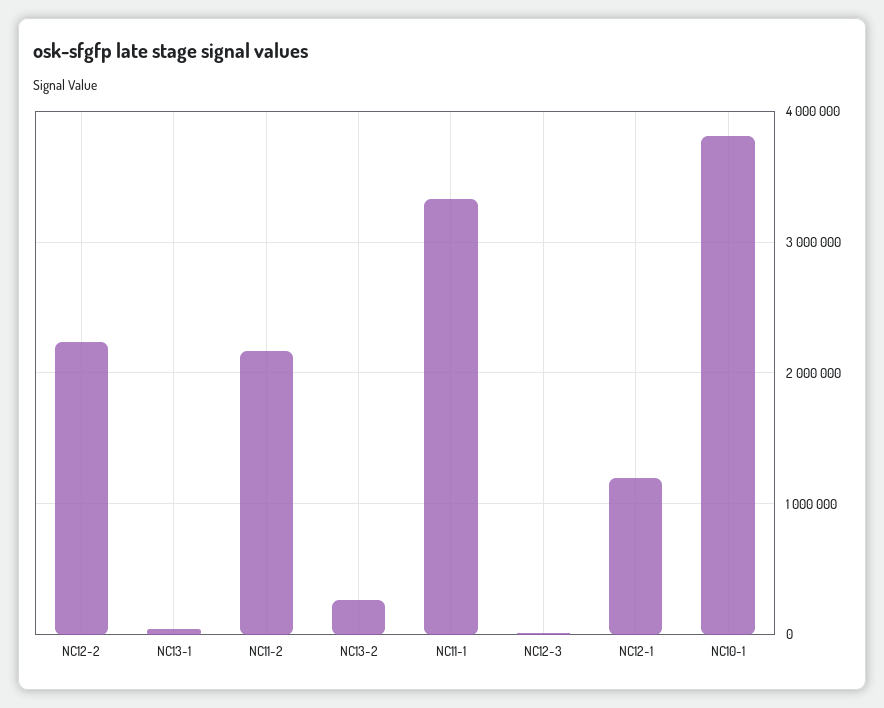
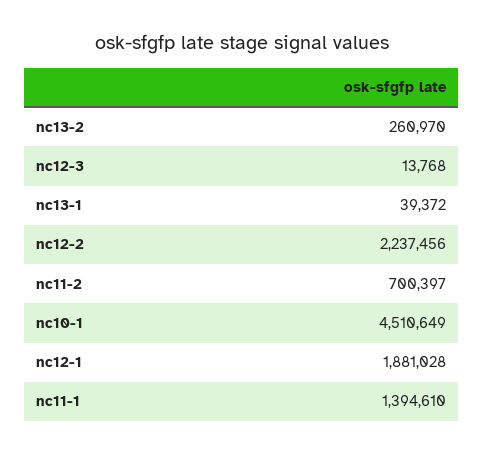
  {
    "NC12-2": 2237456,
    "NC13-1": 39372,
-   "NC11-2": 2200000,
+   "NC11-2": 700397,
    "NC13-2": 260970,
-   "NC11-1": 3300000,
+   "NC11-1": 1394610,
    "NC12-3": 13768,
-   "NC12-1": 1200000,
+   "NC12-1": 1881028,
-   "NC10-1": 3800000
+   "NC10-1": 4510649
  }

